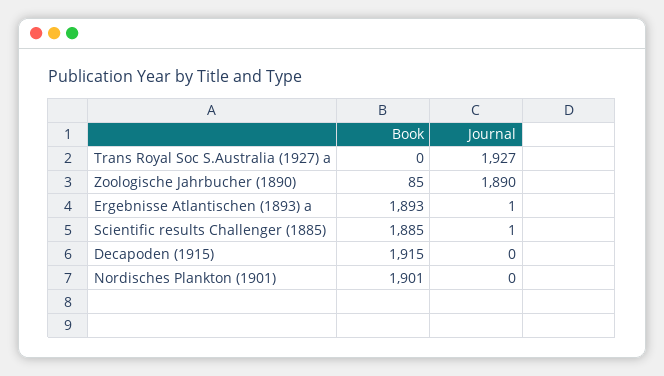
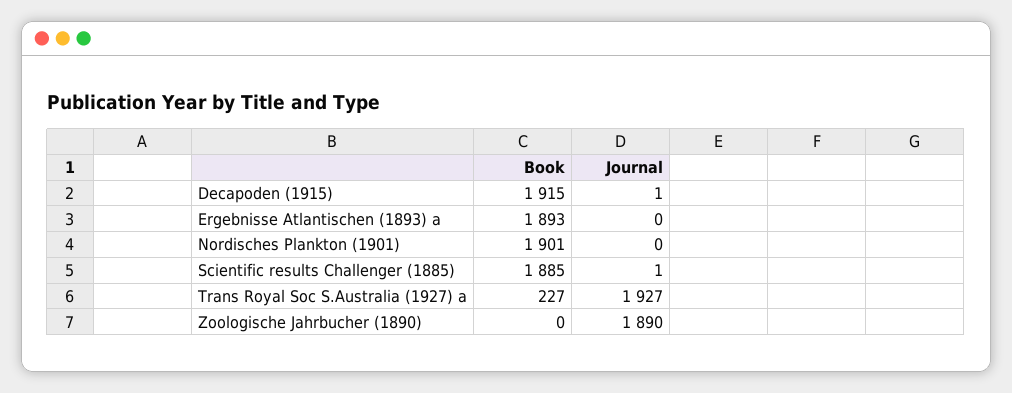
  {
    "Book": {
-     "Trans Royal Soc S.Australia (1927) a": 0,
+     "Trans Royal Soc S.Australia (1927) a": 227,
-     "Zoologische Jahrbucher (1890)": 85,
+     "Zoologische Jahrbucher (1890)": 0,
      "Ergebnisse Atlantischen (1893) a": 1893,
      "Scientific results Challenger (1885)": 1885,
      "Decapoden (1915)": 1915,
      "Nordisches Plankton (1901)": 1901
    },
    "Journal": {
      "Trans Royal Soc S.Australia (1927) a": 1927,
      "Zoologische Jahrbucher (1890)": 1890,
-     "Ergebnisse Atlantischen (1893) a": 1,
+     "Ergebnisse Atlantischen (1893) a": 0,
      "Scientific results Challenger (1885)": 1,
-     "Decapoden (1915)": 0,
+     "Decapoden (1915)": 1,
      "Nordisches Plankton (1901)": 0
    }
  }

